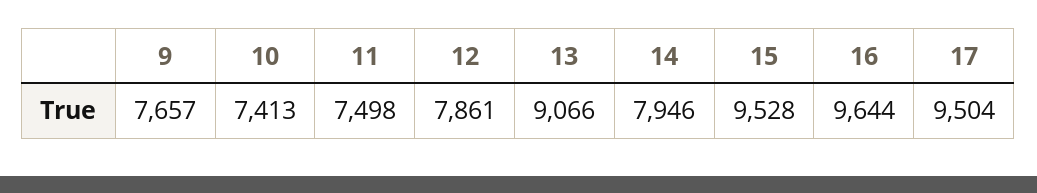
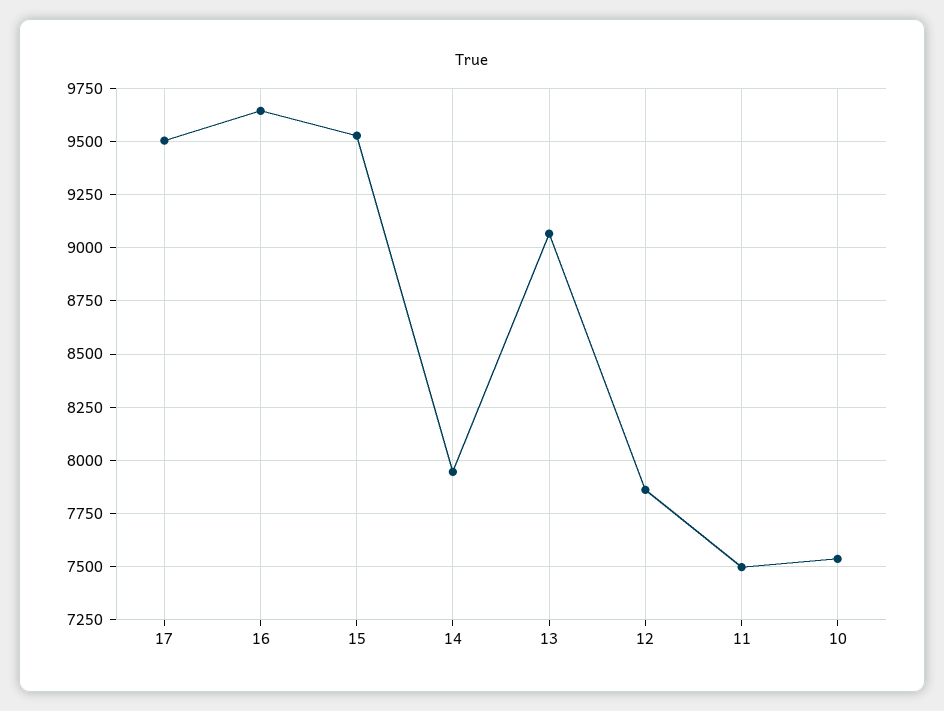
  {
-   "9": 7657,
-   "10": 7413,
+   "10": 7550,
    "11": 7498,
    "12": 7861,
    "13": 9066,
    "14": 7946,
    "15": 9528,
    "16": 9644,
    "17": 9504
  }

